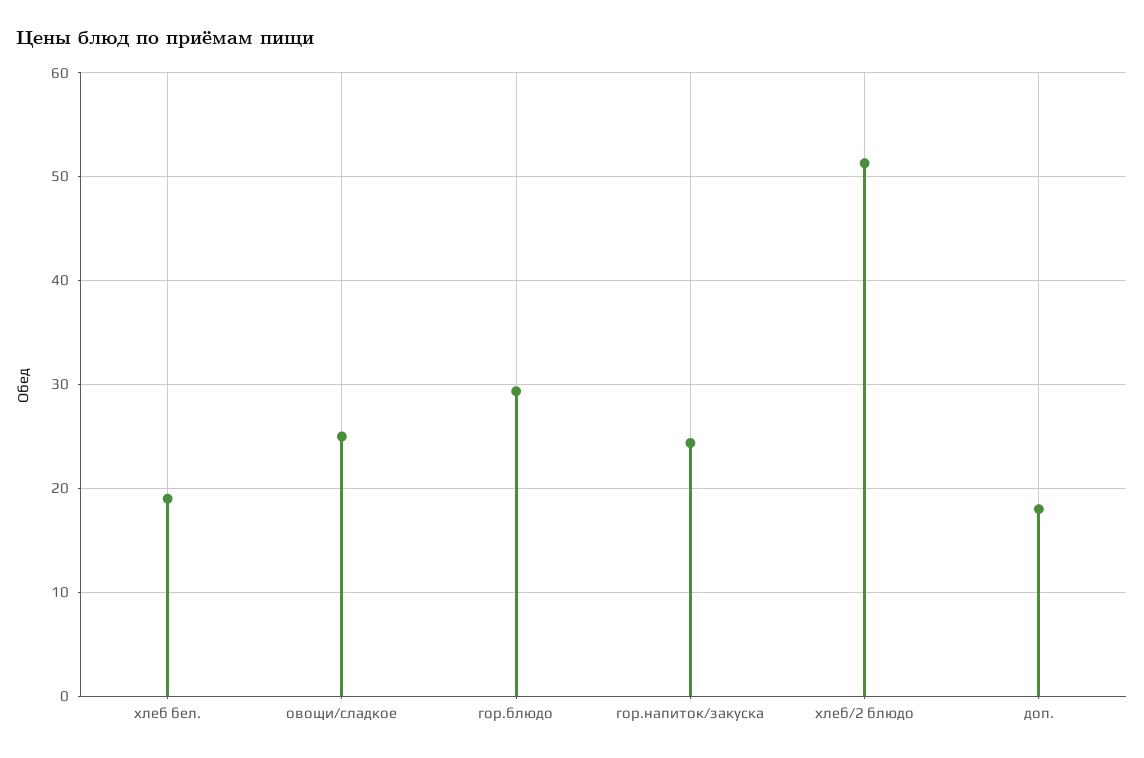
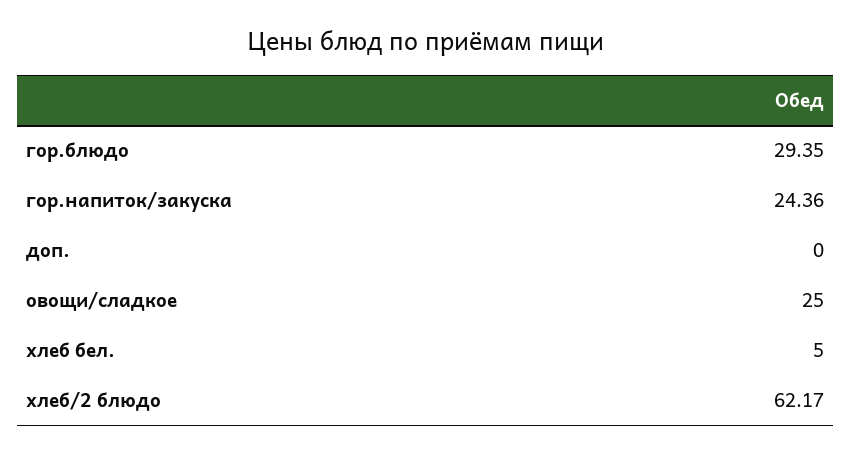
  {
-   "хлеб бел.": 19,
+   "хлеб бел.": 5,
    "овощи/сладкое": 25,
    "гор.блюдо": 29.35,
    "гор.напиток/закуска": 24.36,
-   "хлеб/2 блюдо": 51,
+   "хлеб/2 блюдо": 62.17,
-   "доп.": 18
+   "доп.": 0
  }

